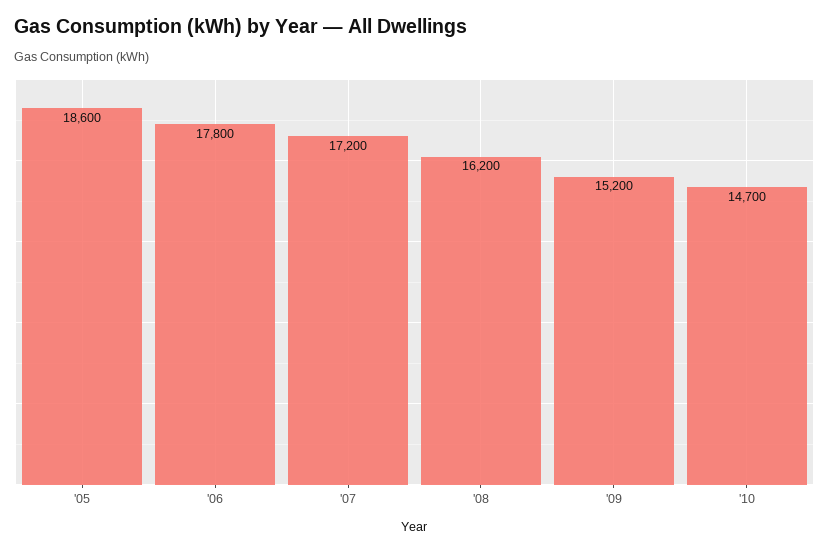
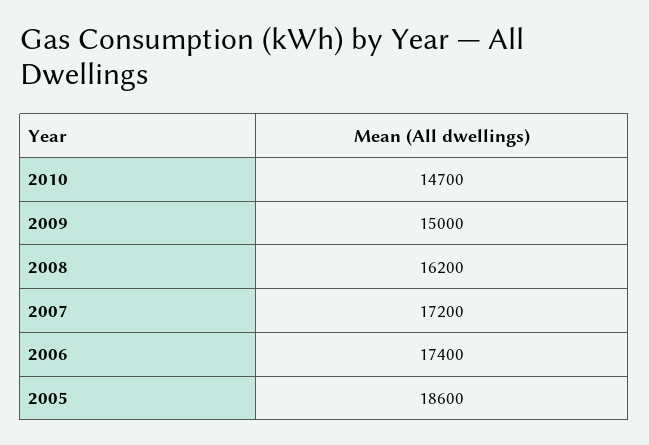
  {
    "'05": 18600,
-   "'06": 17800,
+   "'06": 17400,
    "'07": 17200,
    "'08": 16200,
-   "'09": 15200,
+   "'09": 15000,
    "'10": 14700
  }

